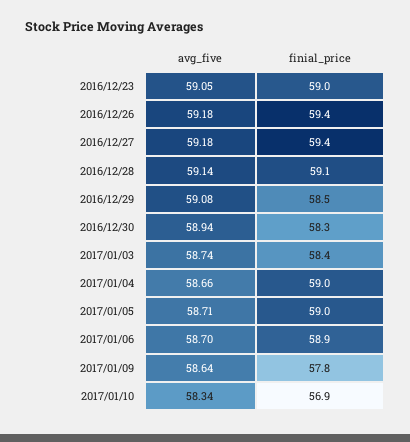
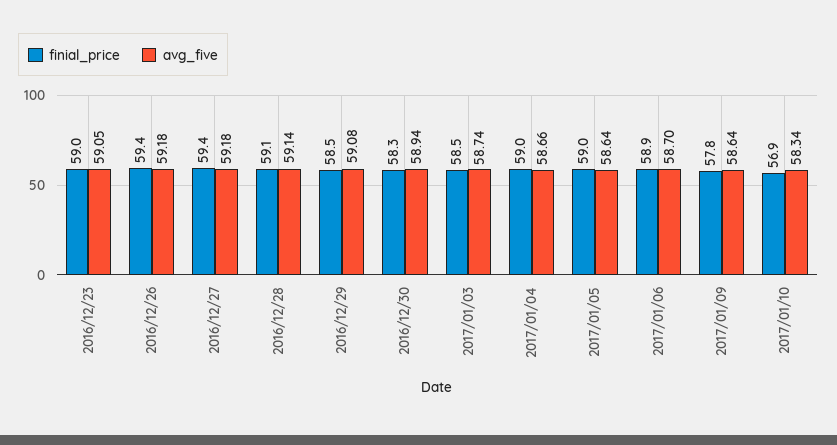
  {
    "avg_five": {
      "2016/12/23": 59.05,
      "2016/12/26": 59.18,
      "2016/12/27": 59.18,
      "2016/12/28": 59.14,
      "2016/12/29": 59.08,
      "2016/12/30": 58.94,
      "2017/01/03": 58.74,
      "2017/01/04": 58.66,
-     "2017/01/05": 58.71,
+     "2017/01/05": 58.64,
      "2017/01/06": 58.7,
      "2017/01/09": 58.64,
      "2017/01/10": 58.34
    },
    "finial_price": {
      "2016/12/23": 59,
      "2016/12/26": 59.4,
      "2016/12/27": 59.4,
      "2016/12/28": 59.1,
      "2016/12/29": 58.5,
      "2016/12/30": 58.3,
-     "2017/01/03": 58.4,
+     "2017/01/03": 58.5,
      "2017/01/04": 59,
      "2017/01/05": 59,
      "2017/01/06": 58.9,
      "2017/01/09": 57.8,
      "2017/01/10": 56.9
    }
  }

